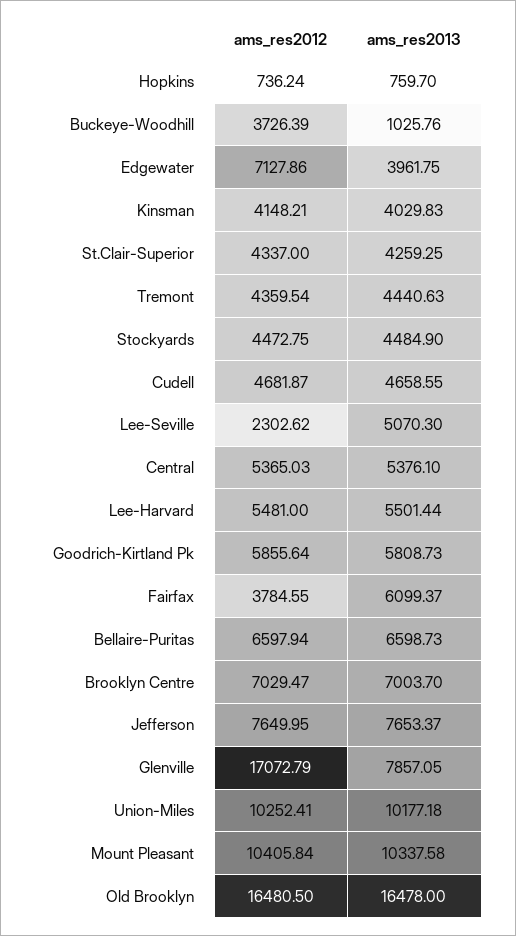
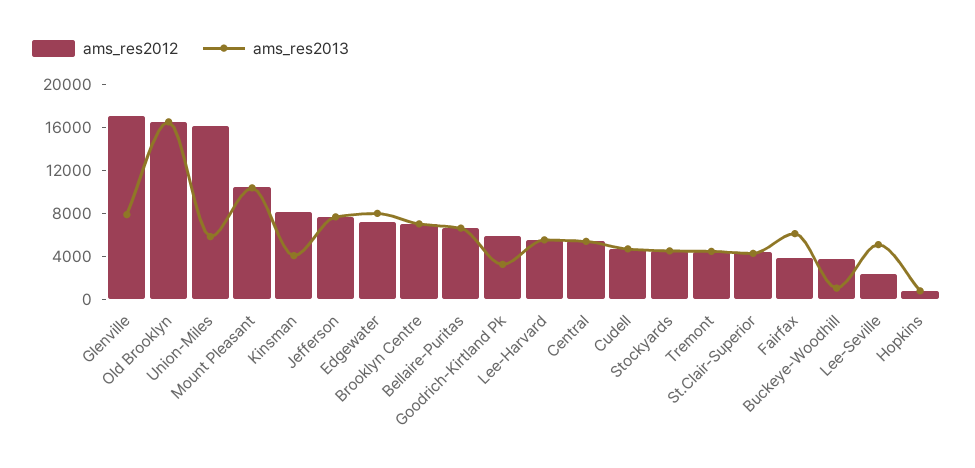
  {
    "ams_res2012": {
      "Hopkins": 736.24,
      "Buckeye-Woodhill": 3726.39,
      "Edgewater": 7127.86,
-     "Kinsman": 4148.21,
+     "Kinsman": 8000,
      "St.Clair-Superior": 4337,
      "Tremont": 4359.54,
      "Stockyards": 4472.75,
      "Cudell": 4681.87,
      "Lee-Seville": 2302.62,
      "Central": 5365.03,
      "Lee-Harvard": 5481,
      "Goodrich-Kirtland Pk": 5855.64,
      "Fairfax": 3784.55,
      "Bellaire-Puritas": 6597.94,
      "Brooklyn Centre": 7029.47,
      "Jefferson": 7649.95,
      "Glenville": 17072.79,
-     "Union-Miles": 10252.41,
+     "Union-Miles": 16000,
      "Mount Pleasant": 10405.84,
      "Old Brooklyn": 16480.5
    },
    "ams_res2013": {
      "Hopkins": 759.7,
      "Buckeye-Woodhill": 1025.76,
-     "Edgewater": 3961.75,
+     "Edgewater": 8000,
      "Kinsman": 4029.83,
      "St.Clair-Superior": 4259.25,
      "Tremont": 4440.63,
      "Stockyards": 4484.9,
      "Cudell": 4658.55,
      "Lee-Seville": 5070.3,
      "Central": 5376.1,
      "Lee-Harvard": 5501.44,
-     "Goodrich-Kirtland Pk": 5808.73,
+     "Goodrich-Kirtland Pk": 3000,
      "Fairfax": 6099.37,
      "Bellaire-Puritas": 6598.73,
      "Brooklyn Centre": 7003.7,
      "Jefferson": 7653.37,
      "Glenville": 7857.05,
-     "Union-Miles": 10177.18,
+     "Union-Miles": 6000,
      "Mount Pleasant": 10337.58,
      "Old Brooklyn": 16478
    }
  }

